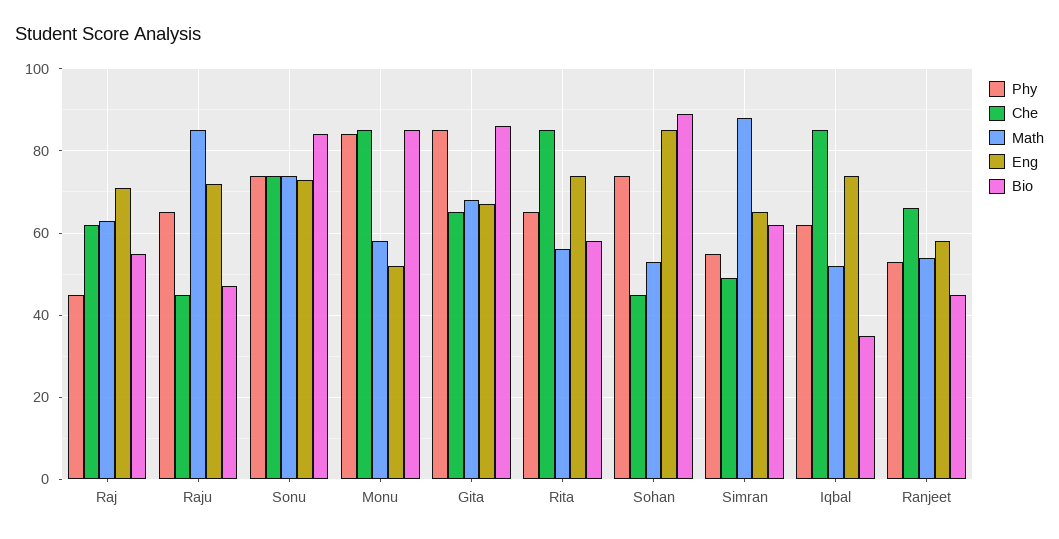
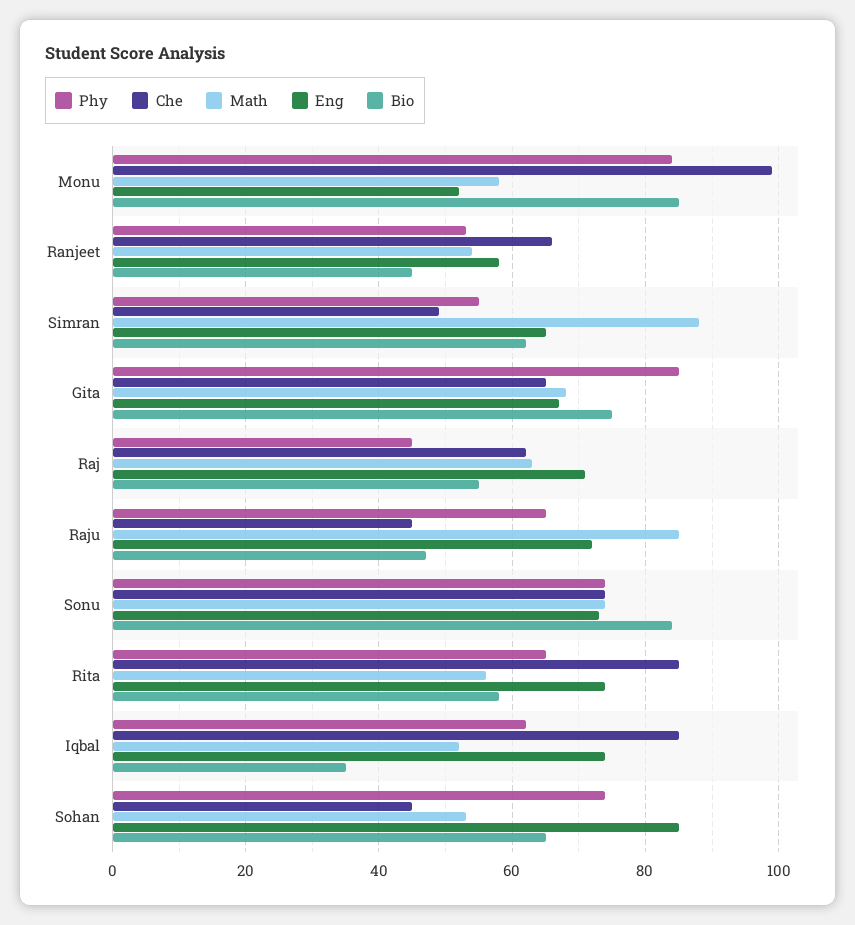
  {
    "Phy": {
      "Raj": 45,
      "Raju": 65,
      "Sonu": 75,
      "Monu": 85,
      "Gita": 85,
      "Rita": 65,
      "Sohan": 75,
      "Simran": 55,
      "Iqbal": 60,
      "Ranjeet": 55
    },
    "Che": {
      "Raj": 60,
      "Raju": 45,
      "Sonu": 75,
-     "Monu": 85,
+     "Monu": 100,
      "Gita": 65,
      "Rita": 85,
      "Sohan": 45,
      "Simran": 50,
      "Iqbal": 85,
      "Ranjeet": 65
    },
    "Math": {
      "Raj": 65,
      "Raju": 85,
      "Sonu": 75,
      "Monu": 60,
      "Gita": 70,
      "Rita": 55,
      "Sohan": 55,
      "Simran": 90,
      "Iqbal": 50,
      "Ranjeet": 55
    },
    "Eng": {
      "Raj": 70,
      "Raju": 70,
      "Sonu": 75,
      "Monu": 50,
      "Gita": 65,
      "Rita": 75,
      "Sohan": 85,
      "Simran": 65,
      "Iqbal": 75,
      "Ranjeet": 60
    },
    "Bio": {
      "Raj": 55,
      "Raju": 45,
      "Sonu": 85,
      "Monu": 85,
-     "Gita": 85,
+     "Gita": 75,
      "Rita": 60,
-     "Sohan": 90,
+     "Sohan": 65,
      "Simran": 60,
      "Iqbal": 35,
      "Ranjeet": 45
    }
  }

